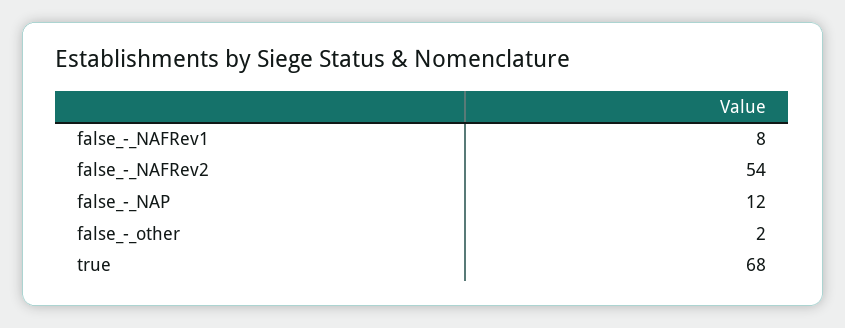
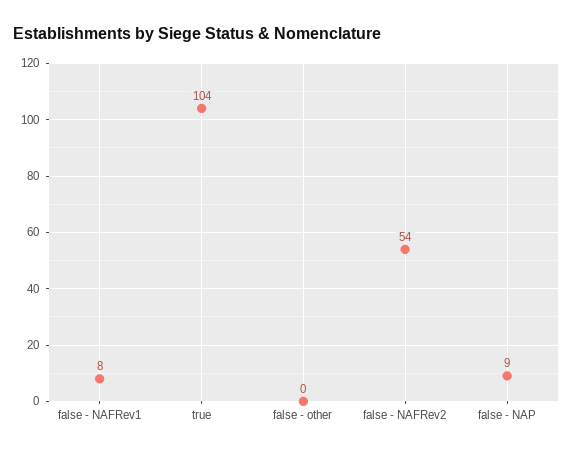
  {
    "false_-_NAFRev1": 8,
    "false_-_NAFRev2": 54,
-   "false_-_NAP": 12,
+   "false_-_NAP": 9,
-   "false_-_other": 2,
+   "false_-_other": 0,
-   "true": 68
+   "true": 104
  }

